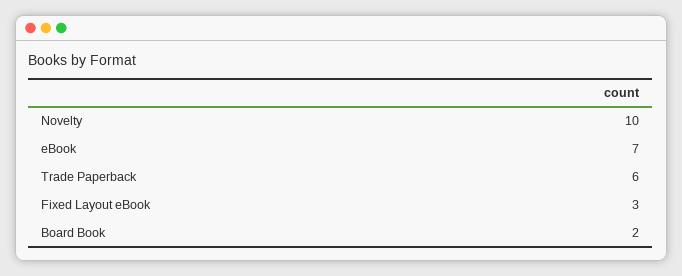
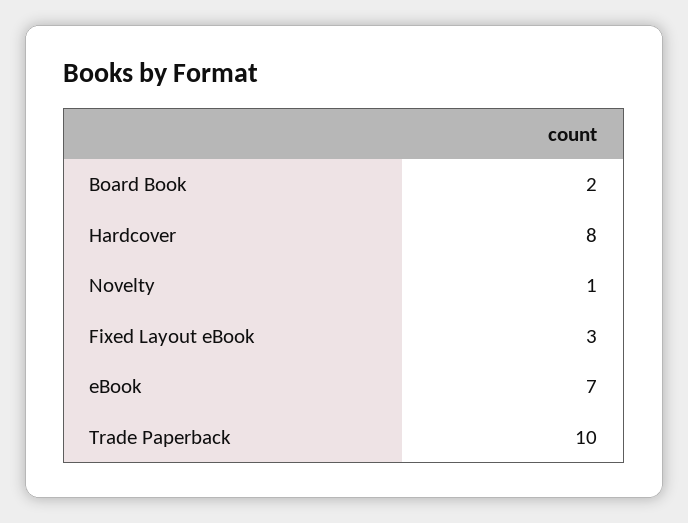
  {
-   "Novelty": 10,
+   "Novelty": 1,
    "eBook": 7,
-   "Trade Paperback": 6,
+   "Trade Paperback": 10,
    "Fixed Layout eBook": 3,
-   "Board Book": 2
+   "Board Book": 2,
+   "Hardcover": 8
  }

